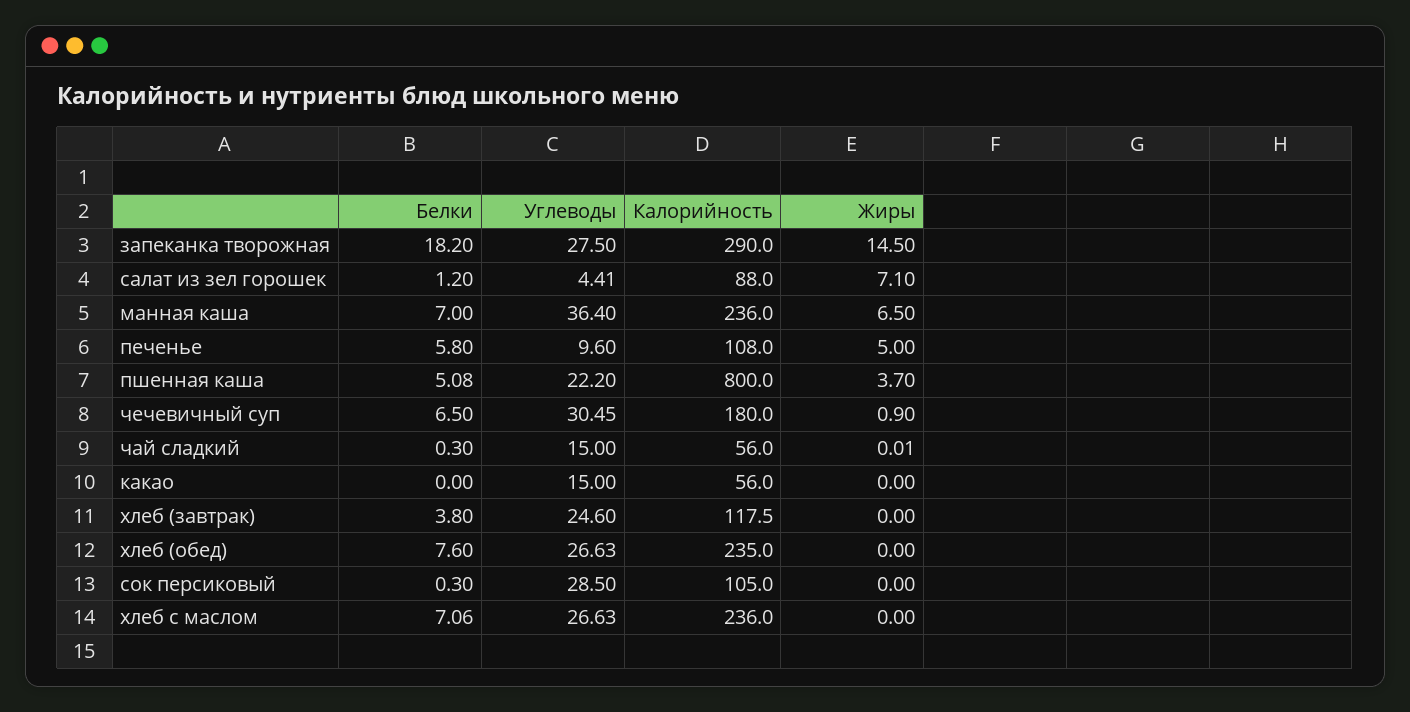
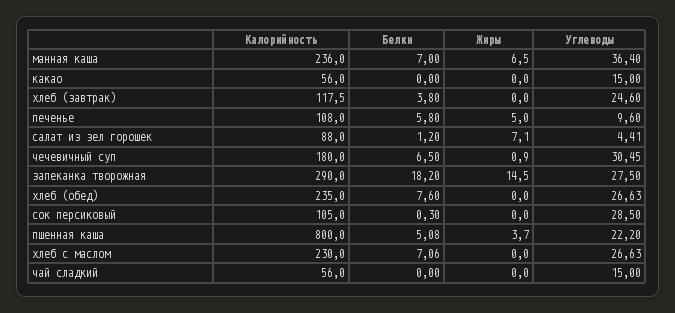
  {
    "Белки": {
      "запеканка творожная": 18.2,
      "салат из зел горошек": 1.2,
      "манная каша": 7,
      "печенье": 5.8,
      "пшенная каша": 5.08,
      "чечевичный суп": 6.5,
-     "чай сладкий": 0.3,
+     "чай сладкий": 0,
      "какао": 0,
      "хлеб (завтрак)": 3.8,
      "хлеб (обед)": 7.6,
      "сок персиковый": 0.3,
      "хлеб с маслом": 7.06
    },
    "Углеводы": {
      "запеканка творожная": 27.5,
      "салат из зел горошек": 4.41,
      "манная каша": 36.4,
      "печенье": 9.6,
      "пшенная каша": 22.2,
      "чечевичный суп": 30.45,
      "чай сладкий": 15,
      "какао": 15,
      "хлеб (завтрак)": 24.6,
      "хлеб (обед)": 26.63,
      "сок персиковый": 28.5,
      "хлеб с маслом": 26.63
    },
    "Калорийность": {
      "запеканка творожная": 290,
      "салат из зел горошек": 88,
      "манная каша": 236,
      "печенье": 108,
      "пшенная каша": 800,
      "чечевичный суп": 180,
      "чай сладкий": 56,
      "какао": 56,
      "хлеб (завтрак)": 117.5,
      "хлеб (обед)": 235,
      "сок персиковый": 105,
-     "хлеб с маслом": 236
+     "хлеб с маслом": 230
    },
    "Жиры": {
      "запеканка творожная": 14.5,
      "салат из зел горошек": 7.1,
      "манная каша": 6.5,
      "печенье": 5,
      "пшенная каша": 3.7,
      "чечевичный суп": 0.9,
-     "чай сладкий": 0.01,
+     "чай сладкий": 0,
      "какао": 0,
      "хлеб (завтрак)": 0,
      "хлеб (обед)": 0,
      "сок персиковый": 0,
      "хлеб с маслом": 0
    }
  }

